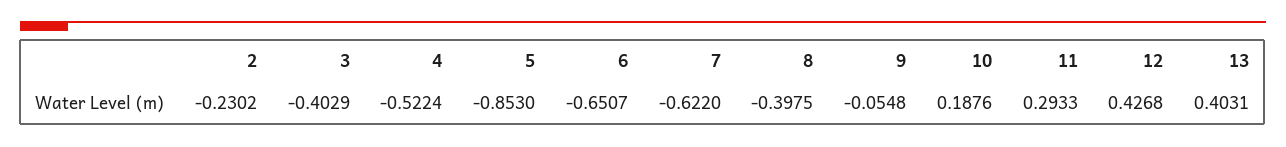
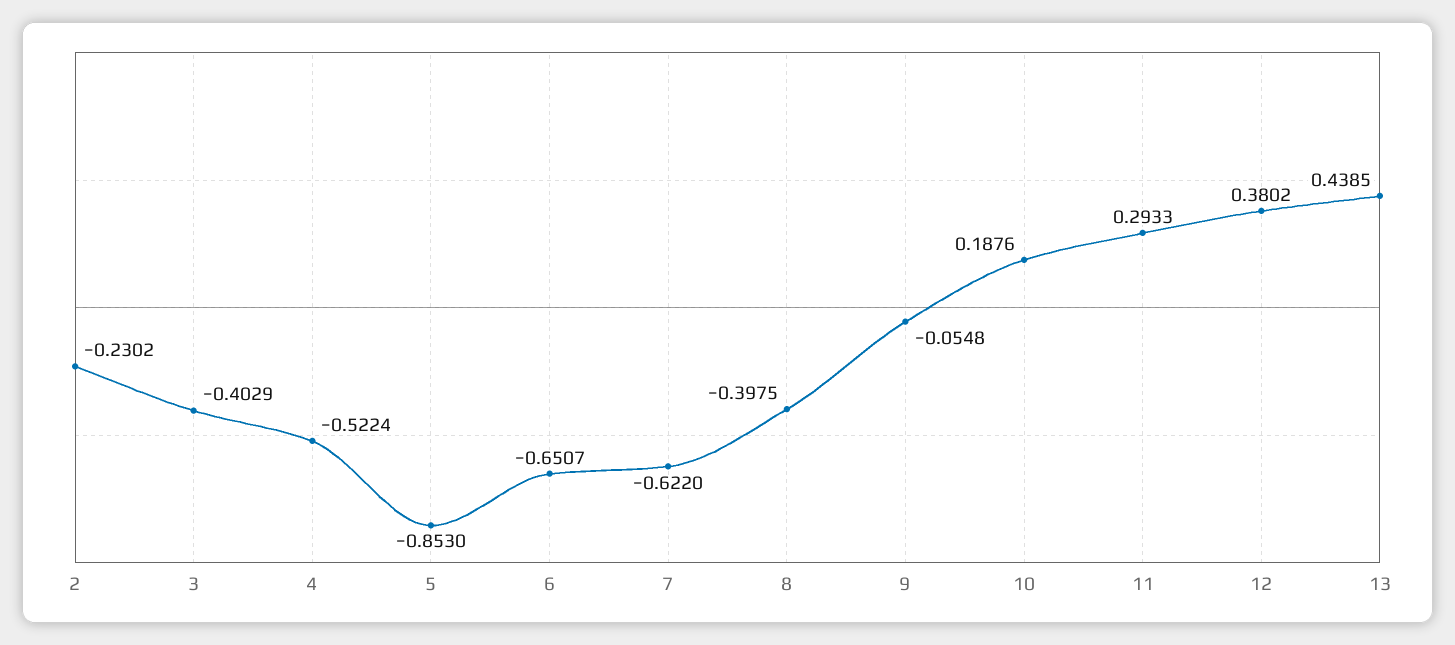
  {
    "2": -0.2302,
    "3": -0.4029,
    "4": -0.5224,
    "5": -0.853,
    "6": -0.6507,
    "7": -0.622,
    "8": -0.3975,
    "9": -0.0548,
    "10": 0.1876,
    "11": 0.2933,
-   "12": 0.4268,
+   "12": 0.3802,
-   "13": 0.4031
+   "13": 0.4385
  }

